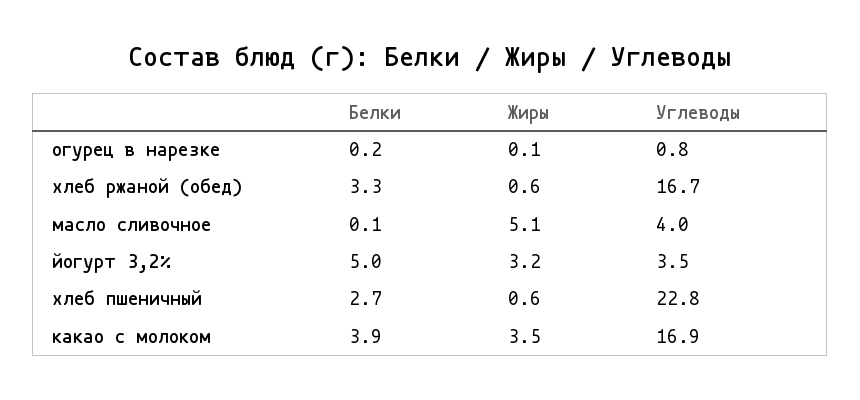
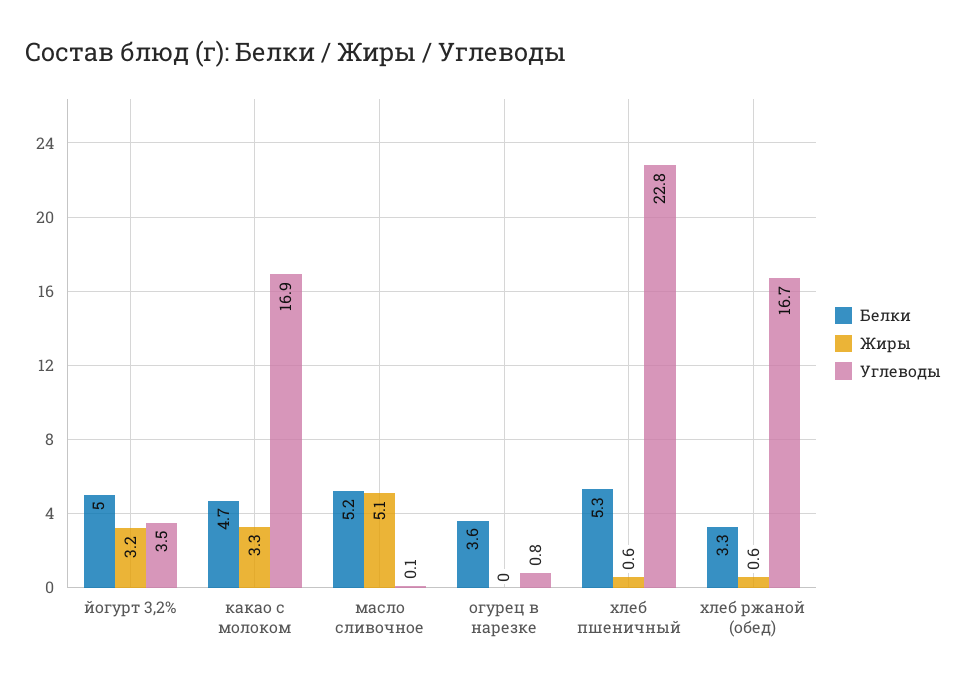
  {
    "Белки": {
-     "огурец в нарезке": 0.2,
+     "огурец в нарезке": 3.6,
      "хлеб ржаной (обед)": 3.3,
-     "масло сливочное": 0.1,
+     "масло сливочное": 5.2,
      "йогурт 3,2%": 5,
-     "хлеб пшеничный": 2.7,
+     "хлеб пшеничный": 5.3,
-     "какао с молоком": 3.9
+     "какао с молоком": 4.7
    },
    "Жиры": {
-     "огурец в нарезке": 0.1,
+     "огурец в нарезке": 0,
      "хлеб ржаной (обед)": 0.6,
      "масло сливочное": 5.1,
      "йогурт 3,2%": 3.2,
      "хлеб пшеничный": 0.6,
-     "какао с молоком": 3.5
+     "какао с молоком": 3.3
    },
    "Углеводы": {
      "огурец в нарезке": 0.8,
      "хлеб ржаной (обед)": 16.7,
-     "масло сливочное": 4,
+     "масло сливочное": 0.1,
      "йогурт 3,2%": 3.5,
      "хлеб пшеничный": 22.8,
      "какао с молоком": 16.9
    }
  }

